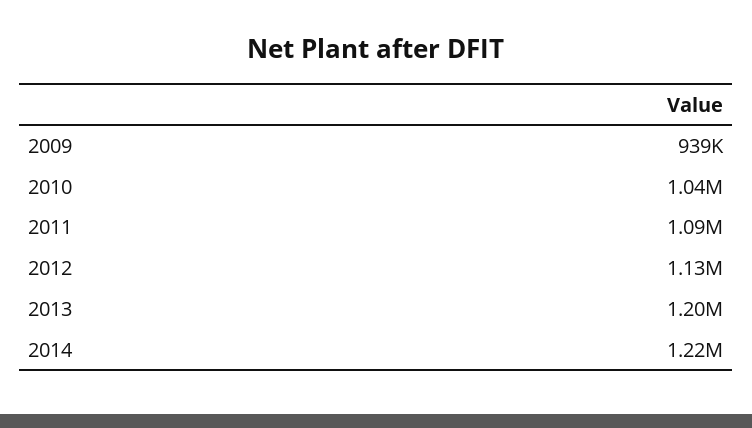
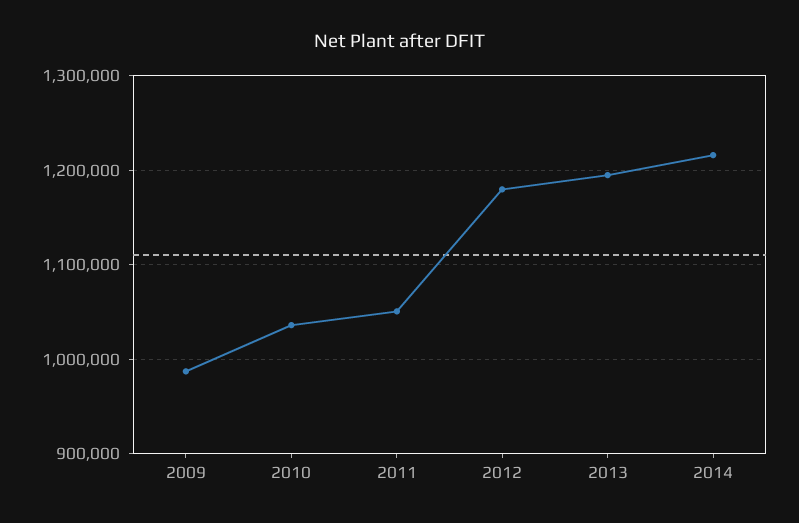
  {
-   "2009": 939000,
+   "2009": 990000,
    "2010": 1040000,
-   "2011": 1090000,
+   "2011": 1050000,
-   "2012": 1130000,
+   "2012": 1180000,
    "2013": 1200000,
    "2014": 1220000
  }

